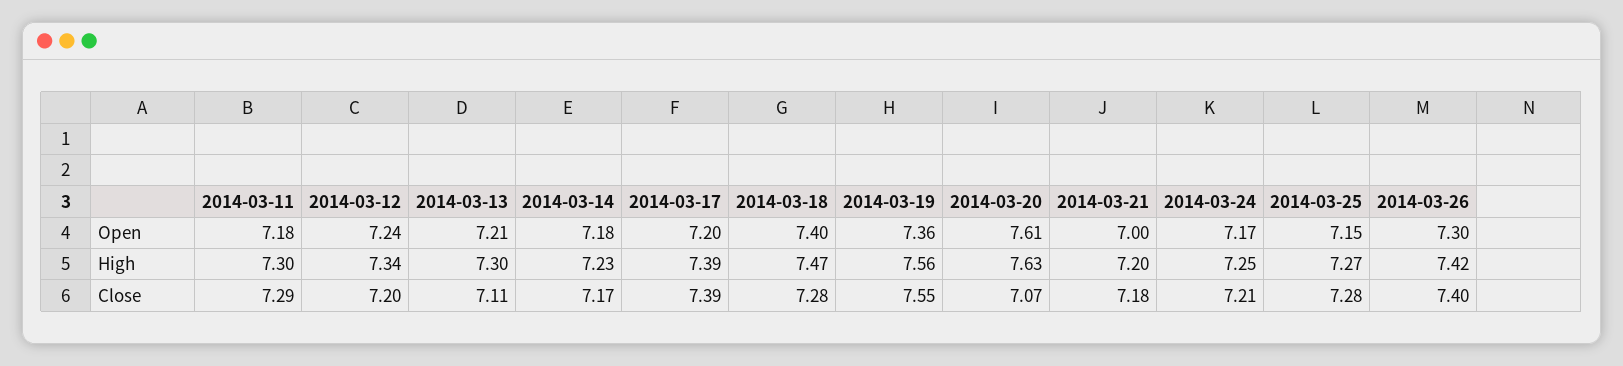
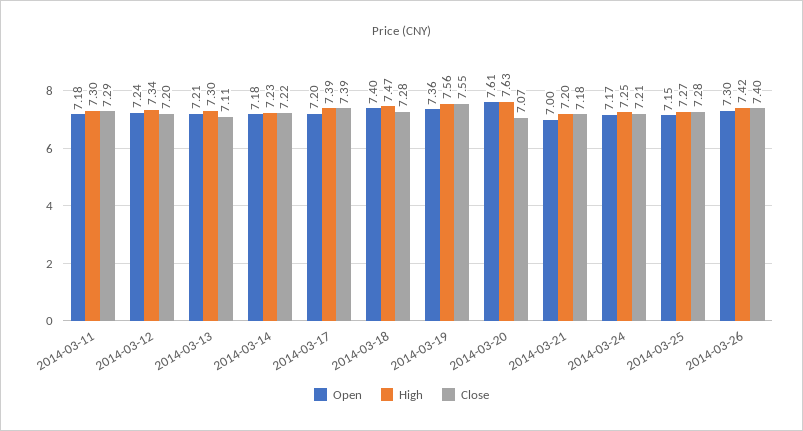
  {
    "Open": {
      "2014-03-11": 7.18,
      "2014-03-12": 7.24,
      "2014-03-13": 7.21,
      "2014-03-14": 7.18,
      "2014-03-17": 7.2,
      "2014-03-18": 7.4,
      "2014-03-19": 7.36,
      "2014-03-20": 7.61,
      "2014-03-21": 7,
      "2014-03-24": 7.17,
      "2014-03-25": 7.15,
      "2014-03-26": 7.3
    },
    "High": {
      "2014-03-11": 7.3,
      "2014-03-12": 7.34,
      "2014-03-13": 7.3,
      "2014-03-14": 7.23,
      "2014-03-17": 7.39,
      "2014-03-18": 7.47,
      "2014-03-19": 7.56,
      "2014-03-20": 7.63,
      "2014-03-21": 7.2,
      "2014-03-24": 7.25,
      "2014-03-25": 7.27,
      "2014-03-26": 7.42
    },
    "Close": {
      "2014-03-11": 7.29,
      "2014-03-12": 7.2,
      "2014-03-13": 7.11,
-     "2014-03-14": 7.17,
+     "2014-03-14": 7.22,
      "2014-03-17": 7.39,
      "2014-03-18": 7.28,
      "2014-03-19": 7.55,
      "2014-03-20": 7.07,
      "2014-03-21": 7.18,
      "2014-03-24": 7.21,
      "2014-03-25": 7.28,
      "2014-03-26": 7.4
    }
  }

